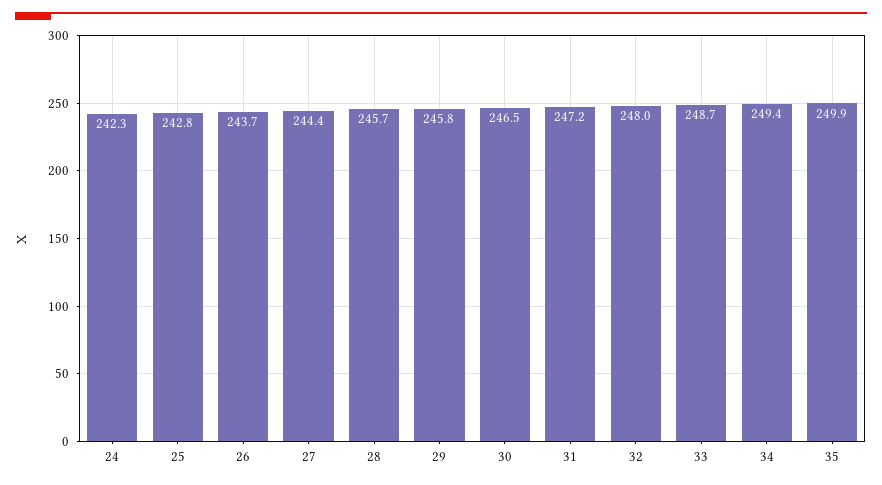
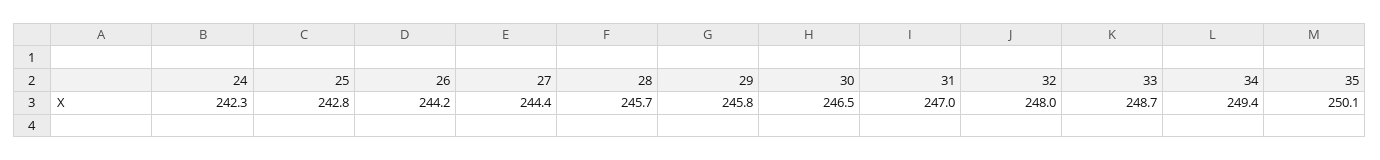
  {
    "24": 242.3,
    "25": 242.8,
-   "26": 243.7,
+   "26": 244.2,
    "27": 244.4,
    "28": 245.7,
    "29": 245.8,
    "30": 246.5,
-   "31": 247.2,
+   "31": 247,
    "32": 248,
    "33": 248.7,
    "34": 249.4,
-   "35": 249.9
+   "35": 250.1
  }

